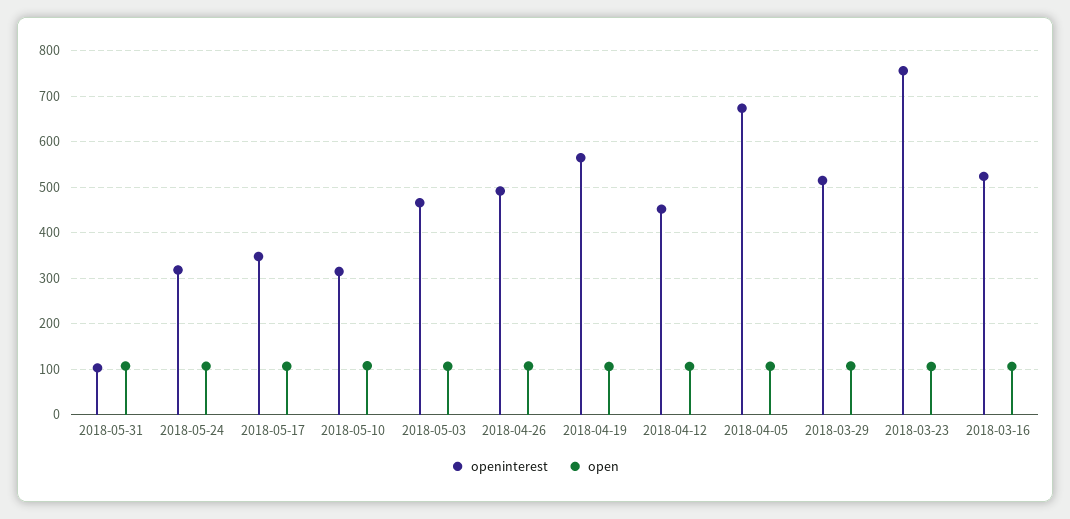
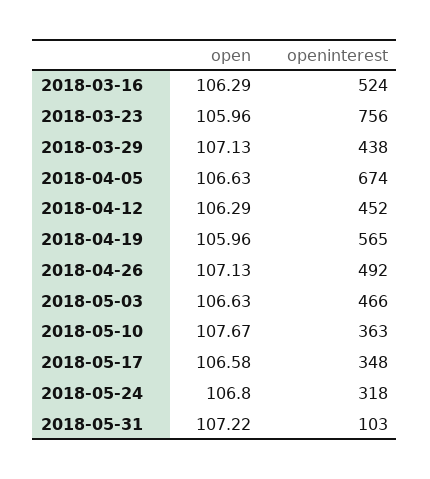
  {
    "openinterest": {
      "2018-05-31": 103,
      "2018-05-24": 318,
      "2018-05-17": 348,
-     "2018-05-10": 320,
+     "2018-05-10": 363,
      "2018-05-03": 466,
      "2018-04-26": 492,
      "2018-04-19": 565,
      "2018-04-12": 452,
      "2018-04-05": 674,
-     "2018-03-29": 520,
+     "2018-03-29": 438,
      "2018-03-23": 756,
      "2018-03-16": 524
    },
    "open": {
      "2018-05-31": 107.22,
      "2018-05-24": 106.8,
      "2018-05-17": 106.58,
      "2018-05-10": 107.67,
      "2018-05-03": 106.63,
      "2018-04-26": 107.13,
      "2018-04-19": 105.96,
      "2018-04-12": 106.29,
      "2018-04-05": 106.63,
      "2018-03-29": 107.13,
      "2018-03-23": 105.96,
      "2018-03-16": 106.29
    }
  }

